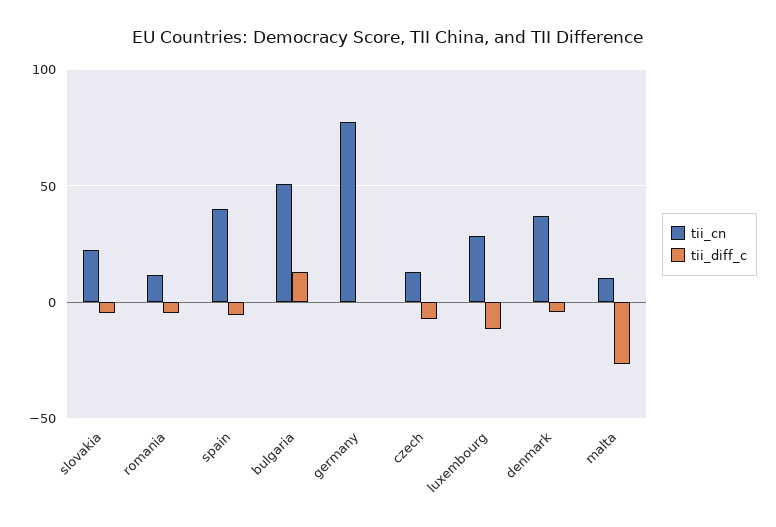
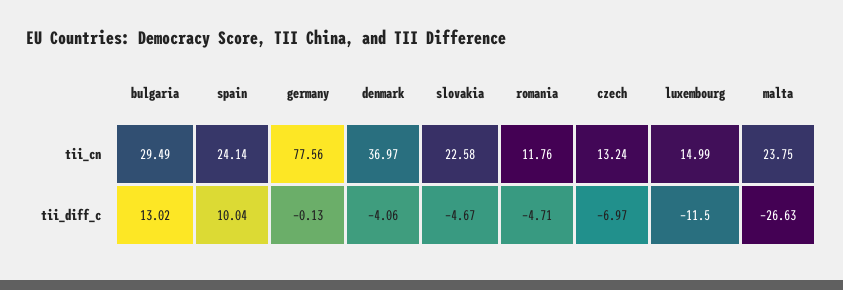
  {
    "tii_cn": {
      "slovakia": 22.58,
      "romania": 11.76,
-     "spain": 40,
+     "spain": 24.14,
-     "bulgaria": 50,
+     "bulgaria": 29.49,
      "germany": 77.56,
      "czech": 13.24,
-     "luxembourg": 30,
+     "luxembourg": 14.99,
      "denmark": 36.97,
-     "malta": 10
+     "malta": 23.75
    },
    "tii_diff_c": {
      "slovakia": -4.67,
      "romania": -4.71,
-     "spain": -5,
+     "spain": 10.04,
      "bulgaria": 13.02,
      "germany": -0.13,
      "czech": -6.97,
      "luxembourg": -11.5,
      "denmark": -4.06,
      "malta": -26.63
    }
  }

